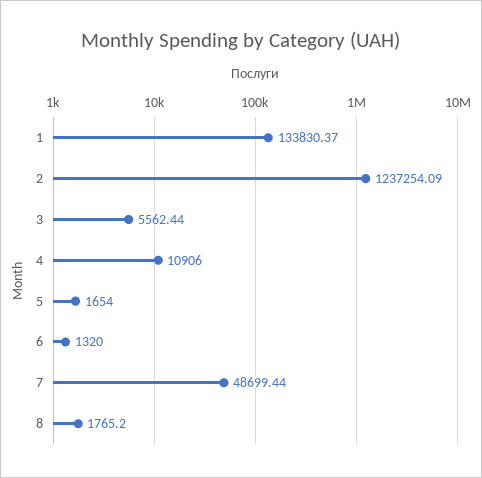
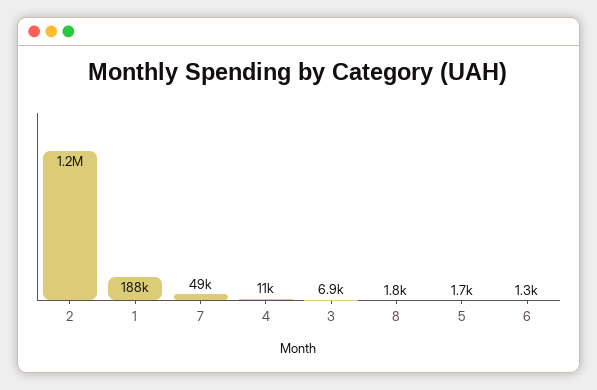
  {
-   "1": 133830.37,
+   "1": 188000,
    "2": 1237254.09,
-   "3": 5562.44,
+   "3": 6900,
    "4": 10906,
    "5": 1654,
    "6": 1320,
    "7": 48699.44,
    "8": 1765.2
  }

